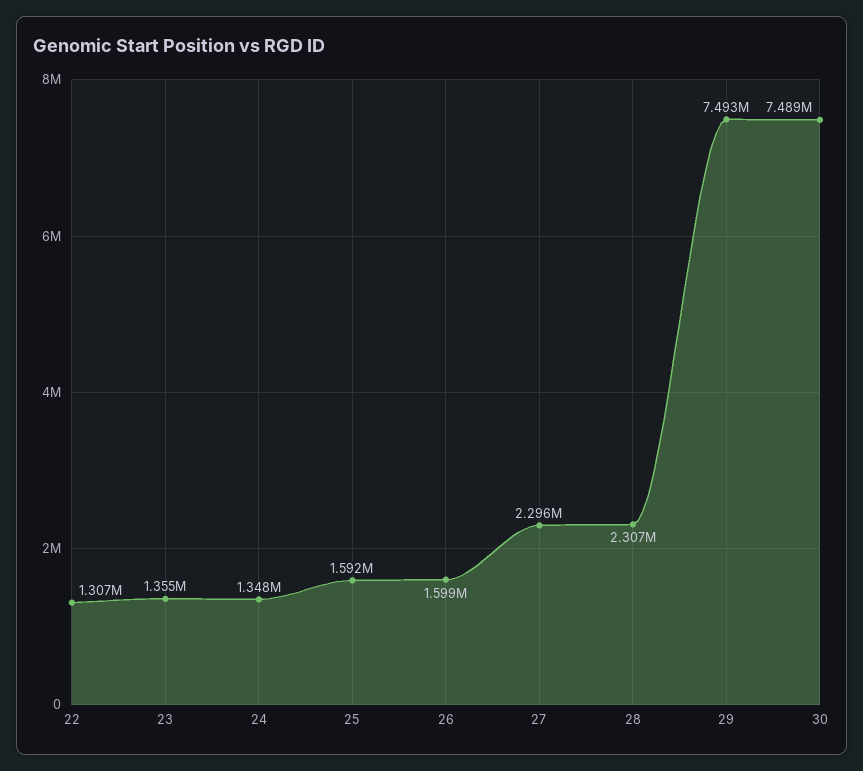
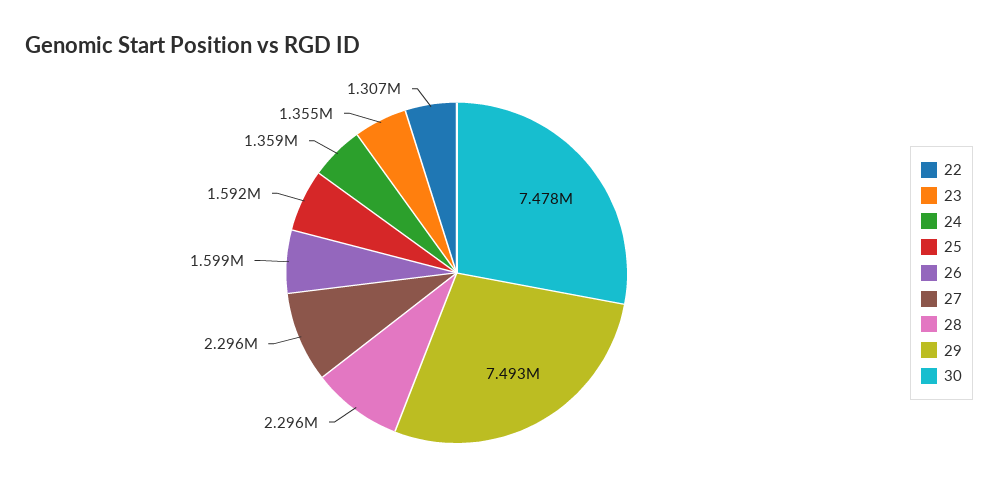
  {
    "22": 1307000,
    "23": 1355000,
-   "24": 1348000,
+   "24": 1359000,
    "25": 1592000,
    "26": 1599000,
    "27": 2296000,
-   "28": 2307000,
+   "28": 2296000,
    "29": 7493000,
-   "30": 7489000
+   "30": 7478000
  }

